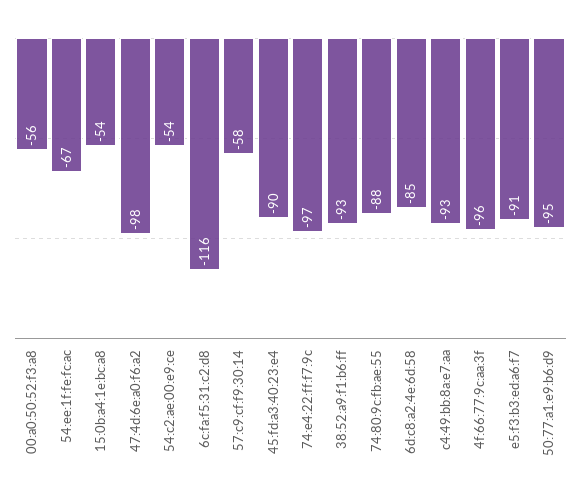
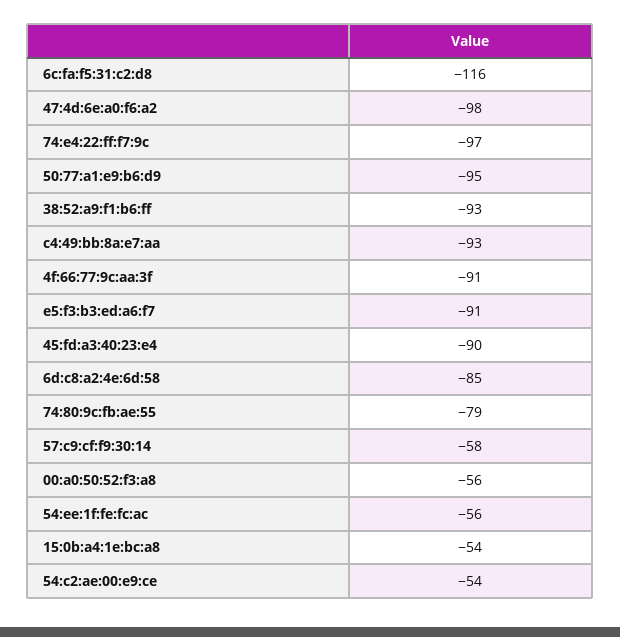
  {
    "00:a0:50:52:f3:a8": -56,
-   "54:ee:1f:fe:fc:ac": -67,
+   "54:ee:1f:fe:fc:ac": -56,
    "15:0b:a4:1e:bc:a8": -54,
    "47:4d:6e:a0:f6:a2": -98,
    "54:c2:ae:00:e9:ce": -54,
    "6c:fa:f5:31:c2:d8": -116,
    "57:c9:cf:f9:30:14": -58,
    "45:fd:a3:40:23:e4": -90,
    "74:e4:22:ff:f7:9c": -97,
    "38:52:a9:f1:b6:ff": -93,
-   "74:80:9c:fb:ae:55": -88,
+   "74:80:9c:fb:ae:55": -79,
    "6d:c8:a2:4e:6d:58": -85,
    "c4:49:bb:8a:e7:aa": -93,
-   "4f:66:77:9c:aa:3f": -96,
+   "4f:66:77:9c:aa:3f": -91,
    "e5:f3:b3:ed:a6:f7": -91,
    "50:77:a1:e9:b6:d9": -95
  }

